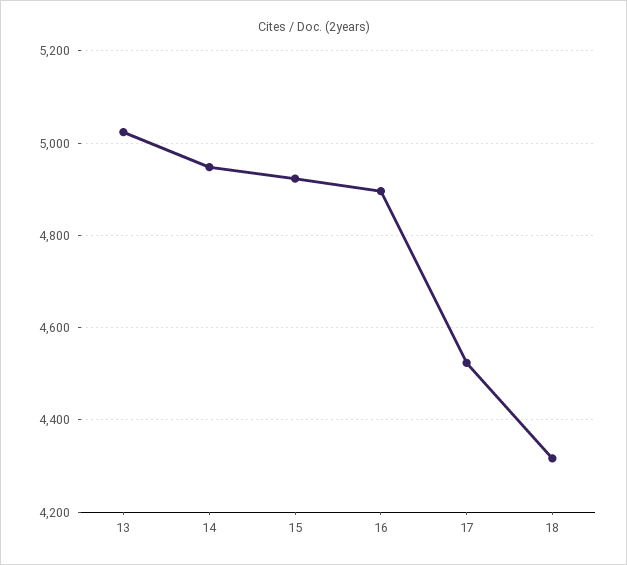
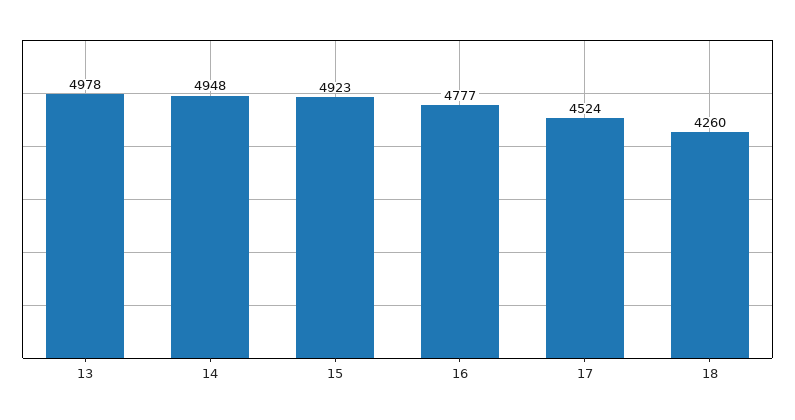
  {
-   "13": 5020,
+   "13": 4978,
    "14": 4948,
    "15": 4923,
-   "16": 4900,
+   "16": 4777,
    "17": 4524,
-   "18": 4320
+   "18": 4260
  }

